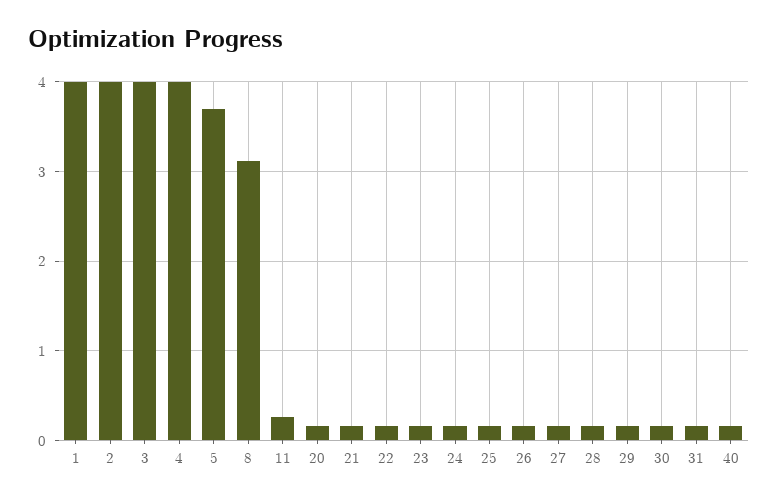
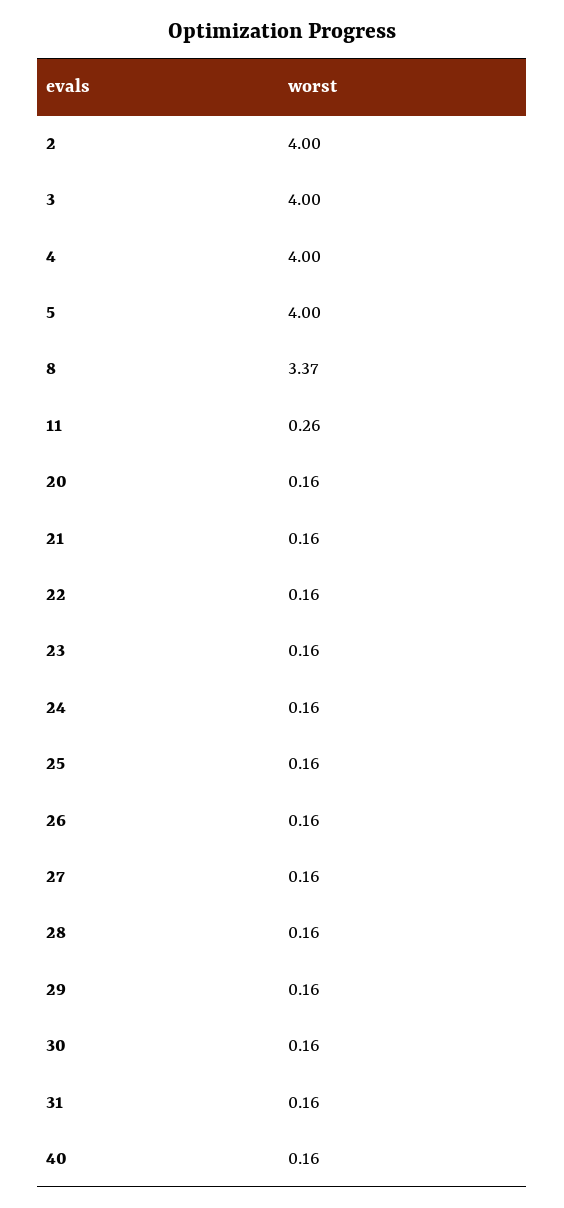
  {
-   "1": 4,
    "2": 4,
    "3": 4,
    "4": 4,
-   "5": 3.7,
+   "5": 4,
-   "8": 3.1,
+   "8": 3.37,
    "11": 0.26,
    "20": 0.16,
    "21": 0.16,
    "22": 0.16,
    "23": 0.16,
    "24": 0.16,
    "25": 0.16,
    "26": 0.16,
    "27": 0.16,
    "28": 0.16,
    "29": 0.16,
    "30": 0.16,
    "31": 0.16,
    "40": 0.16
  }

